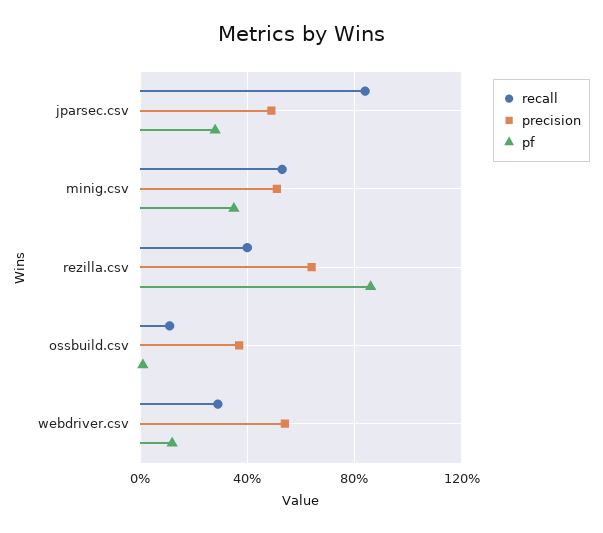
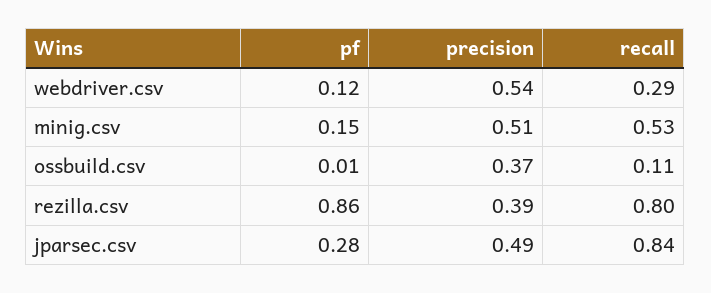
  {
    "recall": {
      "jparsec.csv": 0.84,
      "minig.csv": 0.53,
-     "rezilla.csv": 0.4,
+     "rezilla.csv": 0.8,
      "ossbuild.csv": 0.11,
      "webdriver.csv": 0.29
    },
    "precision": {
      "jparsec.csv": 0.49,
      "minig.csv": 0.51,
-     "rezilla.csv": 0.65,
+     "rezilla.csv": 0.39,
      "ossbuild.csv": 0.37,
      "webdriver.csv": 0.54
    },
    "pf": {
      "jparsec.csv": 0.28,
-     "minig.csv": 0.35,
+     "minig.csv": 0.15,
      "rezilla.csv": 0.86,
      "ossbuild.csv": 0.01,
      "webdriver.csv": 0.12
    }
  }

